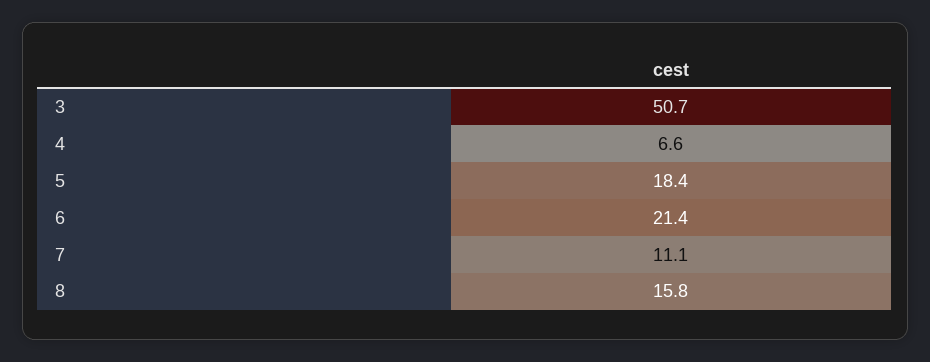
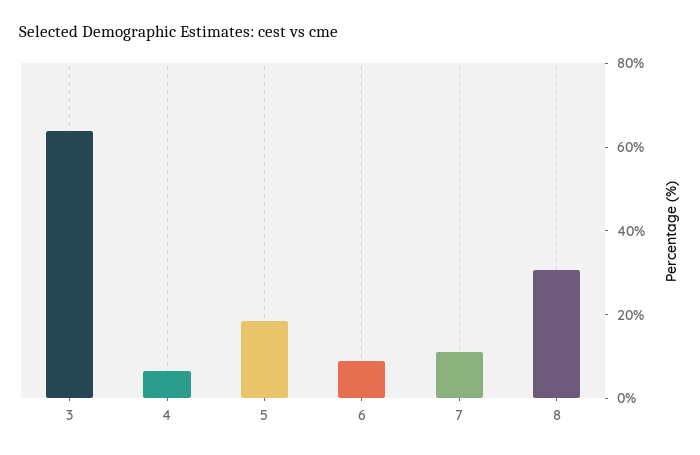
  {
-   "3": 50.7,
+   "3": 65,
    "4": 6.6,
    "5": 18.4,
-   "6": 21.4,
+   "6": 10,
    "7": 11.1,
-   "8": 15.8
+   "8": 30
  }

